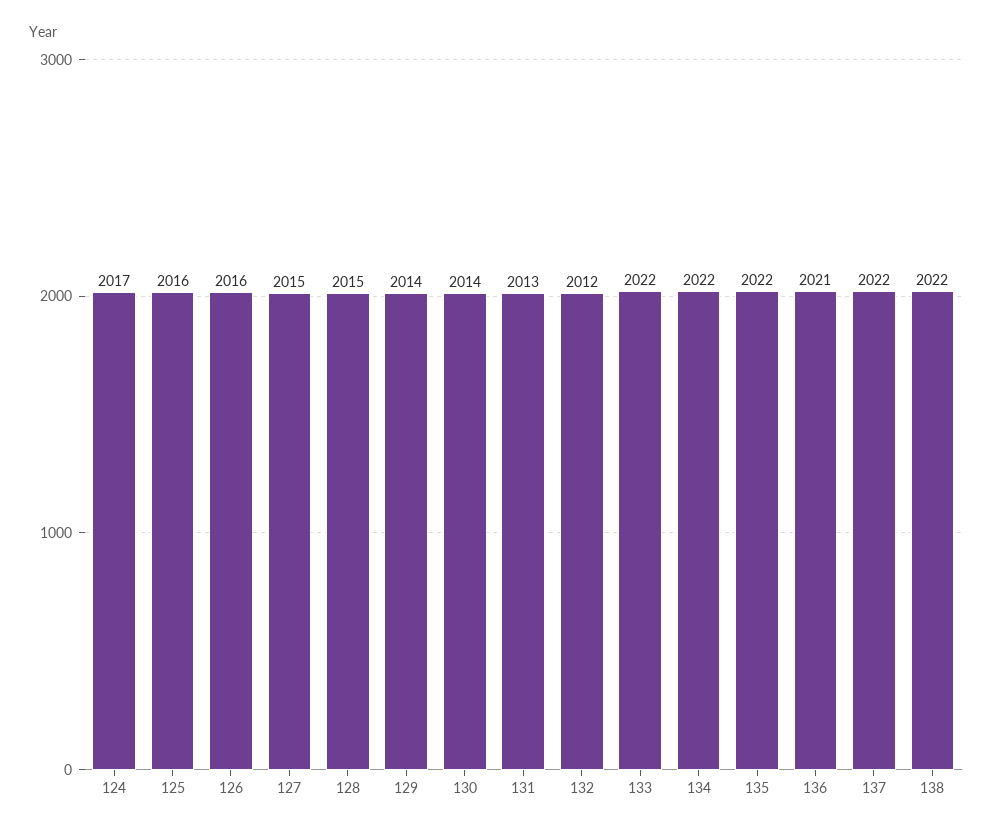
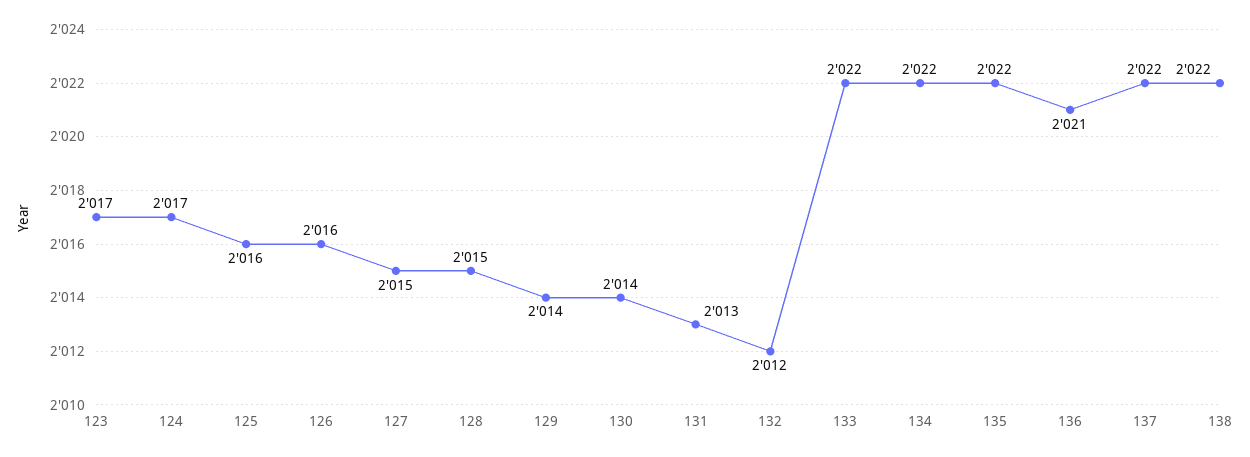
  {
    "124": 2017,
    "125": 2016,
    "126": 2016,
    "127": 2015,
    "128": 2015,
    "129": 2014,
    "130": 2014,
    "131": 2013,
    "132": 2012,
    "133": 2022,
    "134": 2022,
    "135": 2022,
    "136": 2021,
    "137": 2022,
-   "138": 2022
+   "138": 2022,
+   "123": 2017
  }

